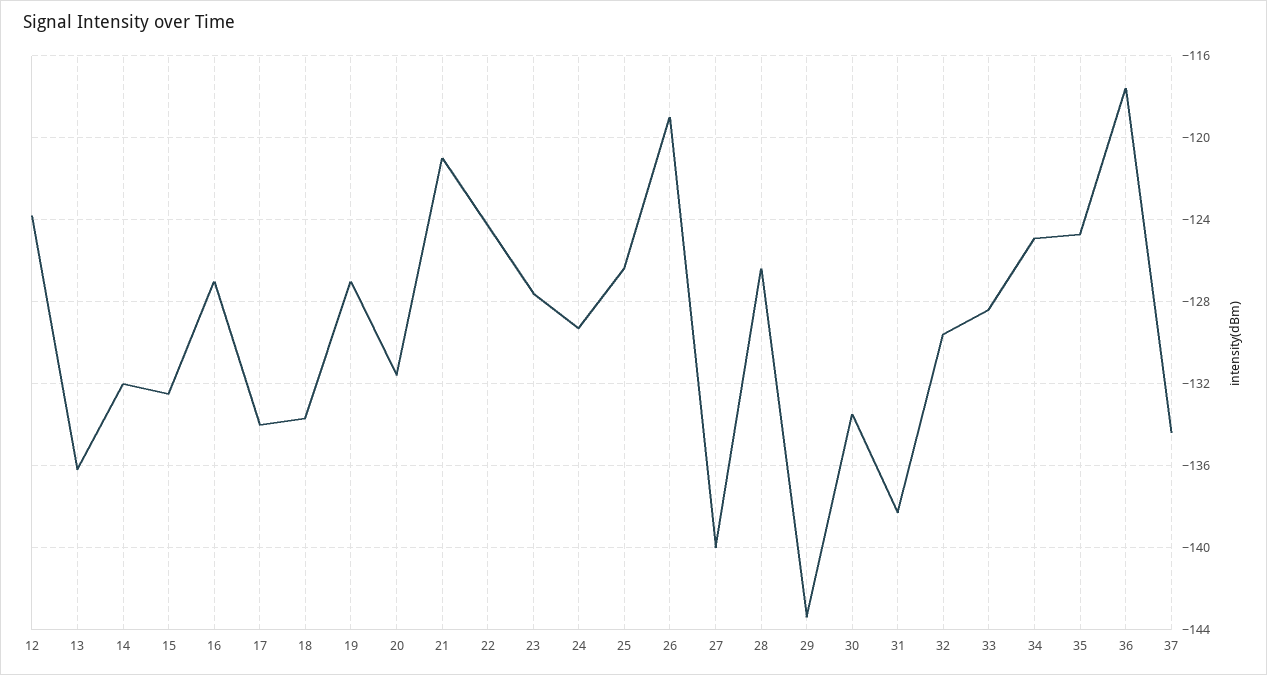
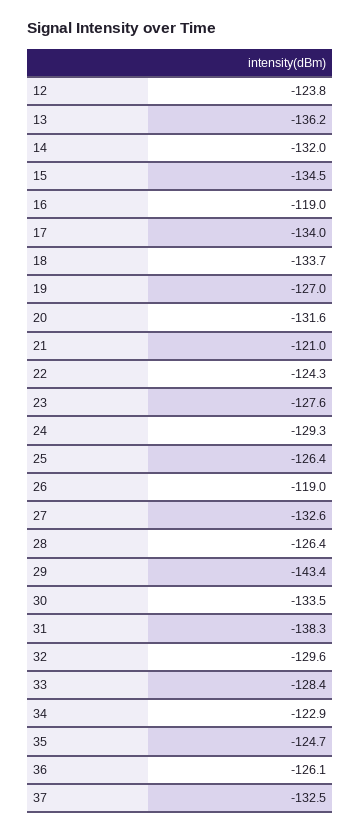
  {
    "12": -123.8,
    "13": -136.2,
    "14": -132,
-   "15": -132.5,
+   "15": -134.5,
-   "16": -127,
+   "16": -119,
    "17": -134,
    "18": -133.7,
    "19": -127,
    "20": -131.6,
    "21": -121,
    "22": -124.3,
    "23": -127.6,
    "24": -129.3,
    "25": -126.4,
    "26": -119,
-   "27": -140,
+   "27": -132.6,
    "28": -126.4,
    "29": -143.4,
    "30": -133.5,
    "31": -138.3,
    "32": -129.6,
    "33": -128.4,
-   "34": -125,
+   "34": -122.9,
    "35": -124.7,
-   "36": -117.5,
+   "36": -126.1,
-   "37": -134.5
+   "37": -132.5
  }

